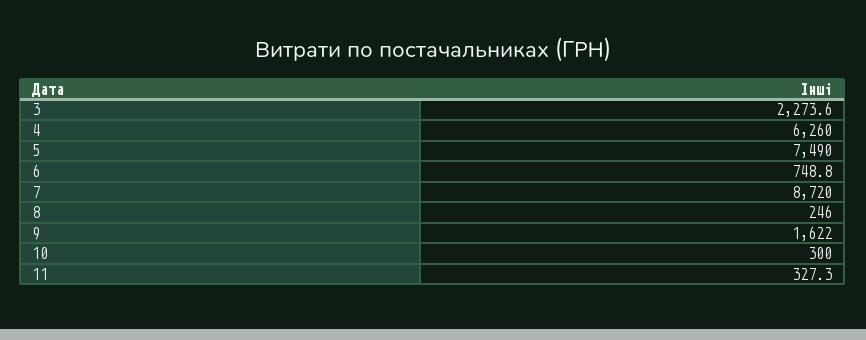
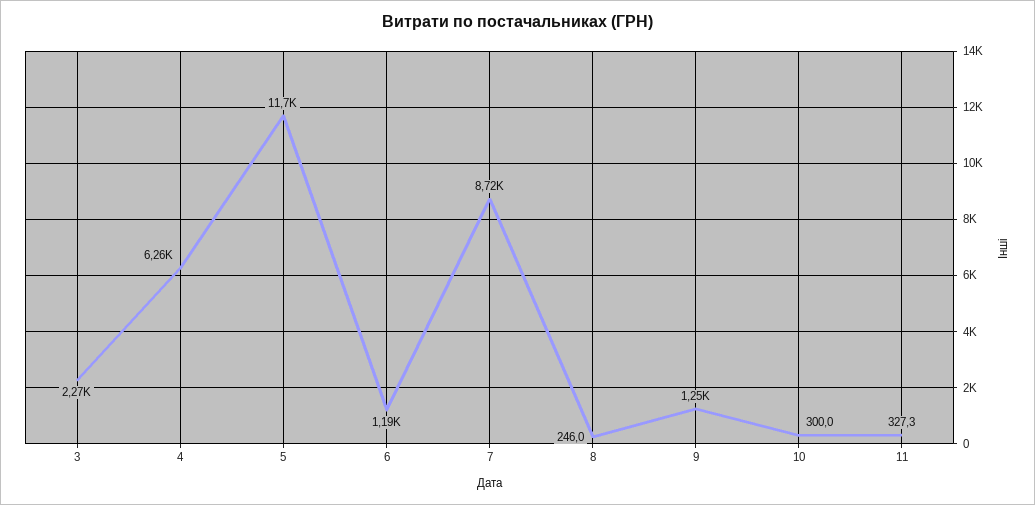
  {
    "3": 2273.6,
    "4": 6260,
-   "5": 7490,
+   "5": 11700,
-   "6": 748.8,
+   "6": 1190,
    "7": 8720,
    "8": 246,
-   "9": 1622,
+   "9": 1250,
    "10": 300,
    "11": 327.3
  }

